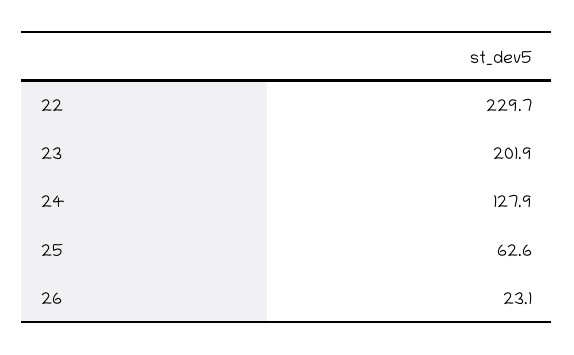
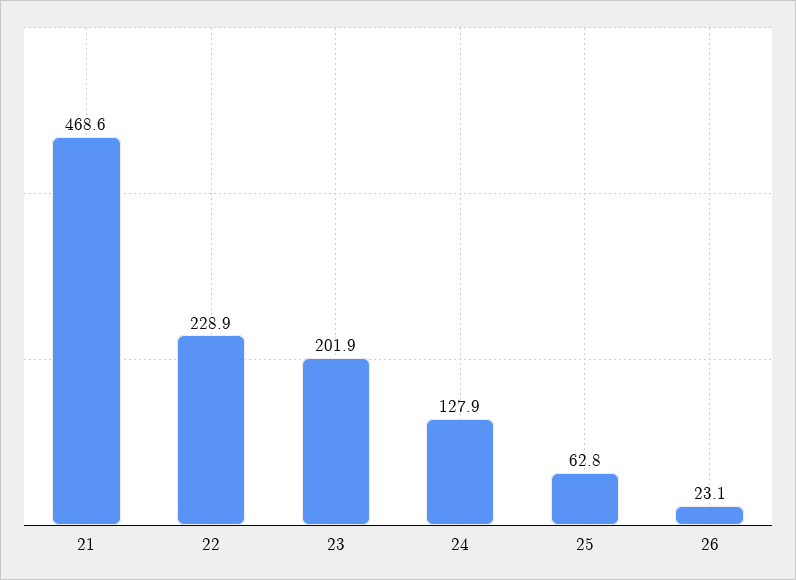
  {
-   "22": 229.7,
+   "22": 228.9,
    "23": 201.9,
    "24": 127.9,
-   "25": 62.6,
+   "25": 62.8,
-   "26": 23.1
+   "26": 23.1,
+   "21": 468.6
  }

